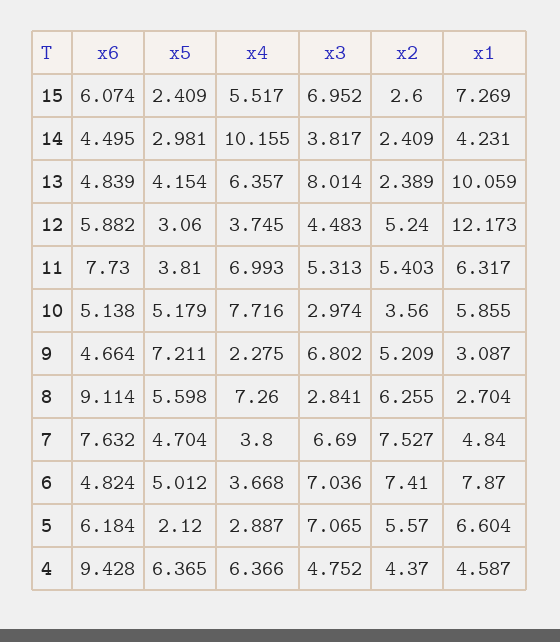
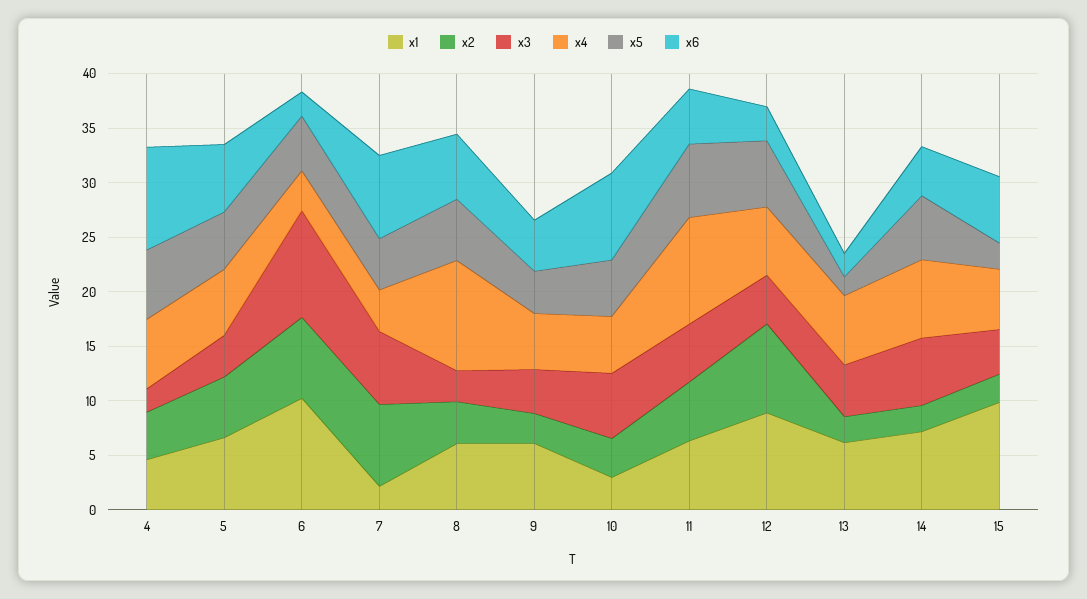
  {
    "x6": {
      "15": 6.074,
      "14": 4.495,
-     "13": 4.839,
+     "13": 2,
-     "12": 5.882,
+     "12": 3,
-     "11": 7.73,
+     "11": 5,
-     "10": 5.138,
+     "10": 8,
      "9": 4.664,
-     "8": 9.114,
+     "8": 6,
      "7": 7.632,
-     "6": 4.824,
+     "6": 2,
      "5": 6.184,
      "4": 9.428
    },
    "x5": {
      "15": 2.409,
-     "14": 2.981,
+     "14": 6,
-     "13": 4.154,
+     "13": 2,
-     "12": 3.06,
+     "12": 6,
-     "11": 3.81,
+     "11": 7,
      "10": 5.179,
-     "9": 7.211,
+     "9": 4,
      "8": 5.598,
      "7": 4.704,
      "6": 5.012,
-     "5": 2.12,
+     "5": 5,
      "4": 6.365
    },
    "x4": {
      "15": 5.517,
-     "14": 10.155,
+     "14": 7,
      "13": 6.357,
-     "12": 3.745,
+     "12": 6,
-     "11": 6.993,
+     "11": 10,
-     "10": 7.716,
+     "10": 5,
-     "9": 2.275,
+     "9": 5,
-     "8": 7.26,
+     "8": 10,
      "7": 3.8,
      "6": 3.668,
-     "5": 2.887,
+     "5": 6,
      "4": 6.366
    },
    "x3": {
-     "15": 6.952,
+     "15": 4,
-     "14": 3.817,
+     "14": 6,
-     "13": 8.014,
+     "13": 5,
      "12": 4.483,
      "11": 5.313,
-     "10": 2.974,
+     "10": 6,
-     "9": 6.802,
+     "9": 4,
      "8": 2.841,
      "7": 6.69,
-     "6": 7.036,
+     "6": 10,
-     "5": 7.065,
+     "5": 4,
-     "4": 4.752
+     "4": 2
    },
    "x2": {
      "15": 2.6,
      "14": 2.409,
      "13": 2.389,
-     "12": 5.24,
+     "12": 8,
      "11": 5.403,
      "10": 3.56,
-     "9": 5.209,
+     "9": 3,
-     "8": 6.255,
+     "8": 4,
      "7": 7.527,
      "6": 7.41,
      "5": 5.57,
      "4": 4.37
    },
    "x1": {
-     "15": 7.269,
+     "15": 10,
-     "14": 4.231,
+     "14": 7,
-     "13": 10.059,
+     "13": 6,
-     "12": 12.173,
+     "12": 9,
      "11": 6.317,
-     "10": 5.855,
+     "10": 3,
-     "9": 3.087,
+     "9": 6,
-     "8": 2.704,
+     "8": 6,
-     "7": 4.84,
+     "7": 2,
-     "6": 7.87,
+     "6": 10,
      "5": 6.604,
      "4": 4.587
    }
  }

